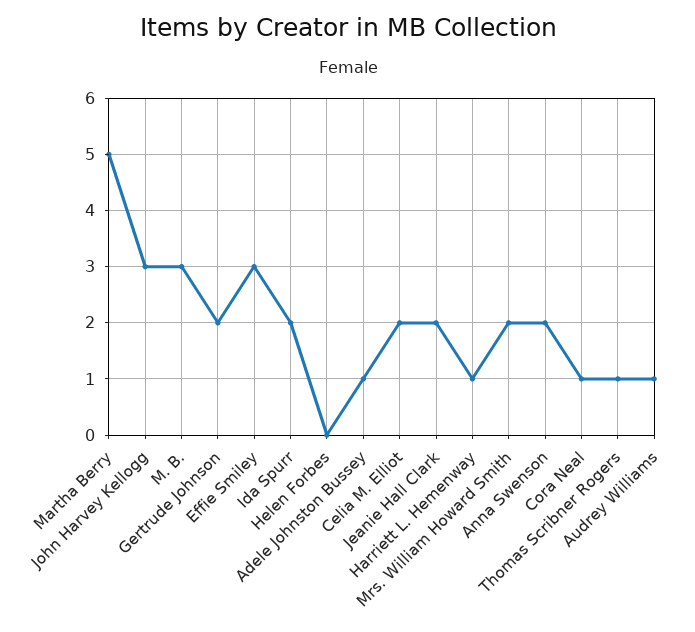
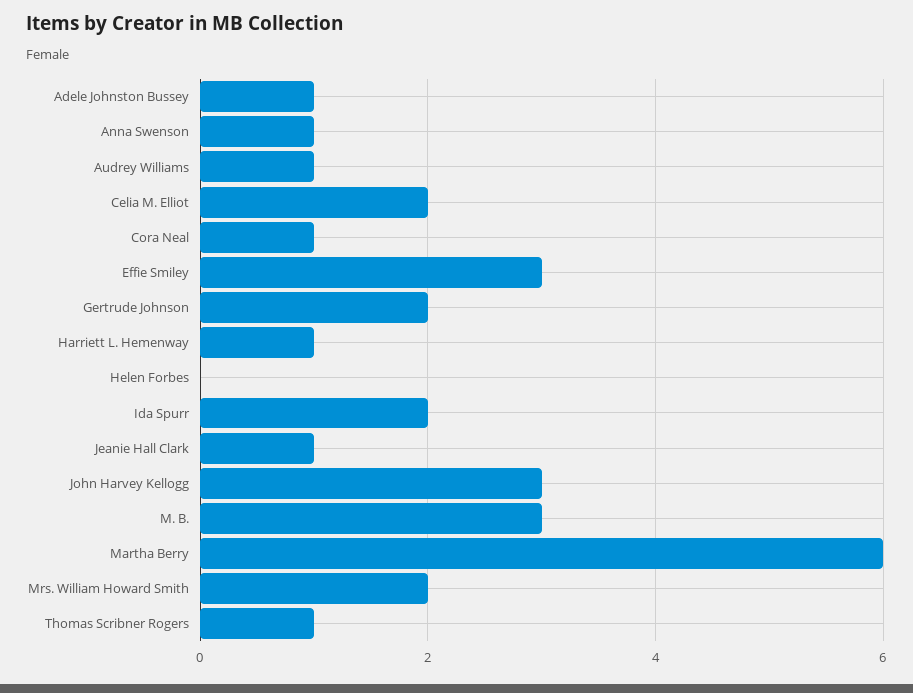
  {
-   "Martha Berry": 5,
+   "Martha Berry": 6,
    "John Harvey Kellogg": 3,
    "M. B.": 3,
    "Gertrude Johnson": 2,
    "Effie Smiley": 3,
    "Ida Spurr": 2,
    "Helen Forbes": 0,
    "Adele Johnston Bussey": 1,
    "Celia M. Elliot": 2,
-   "Jeanie Hall Clark": 2,
+   "Jeanie Hall Clark": 1,
    "Harriett L. Hemenway": 1,
    "Mrs. William Howard Smith": 2,
-   "Anna Swenson": 2,
+   "Anna Swenson": 1,
    "Cora Neal": 1,
    "Thomas Scribner Rogers": 1,
    "Audrey Williams": 1
  }

